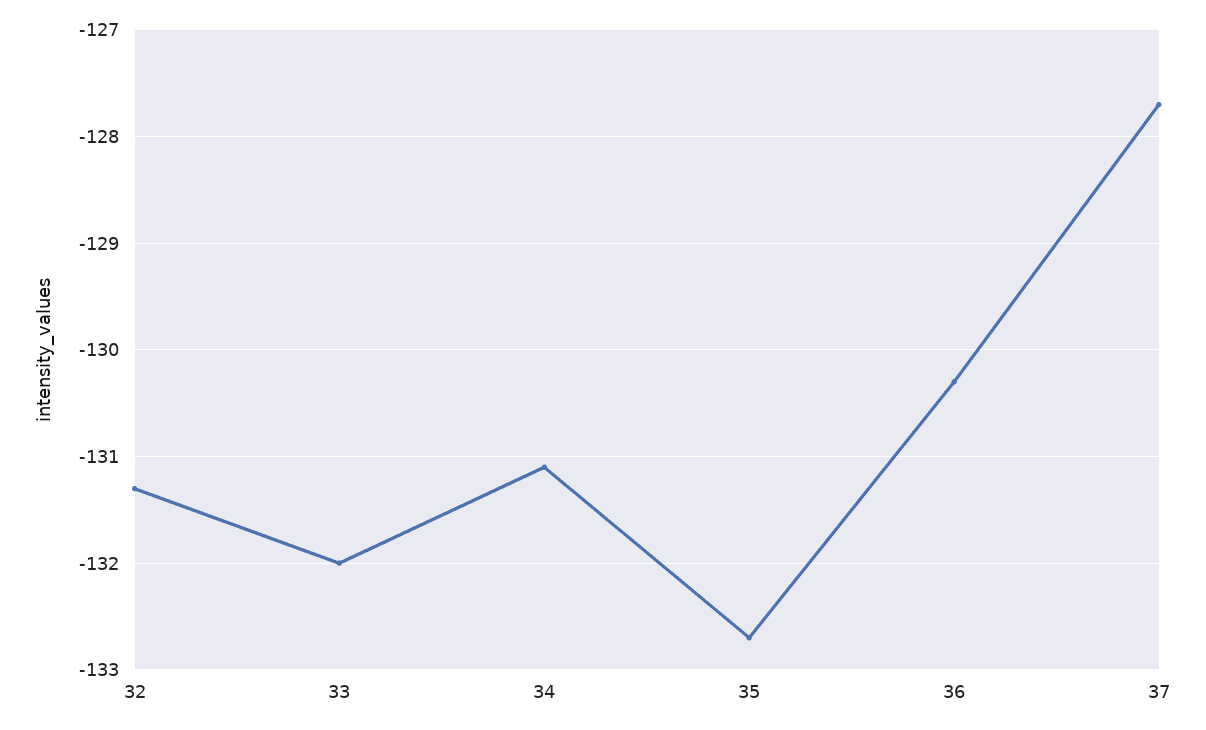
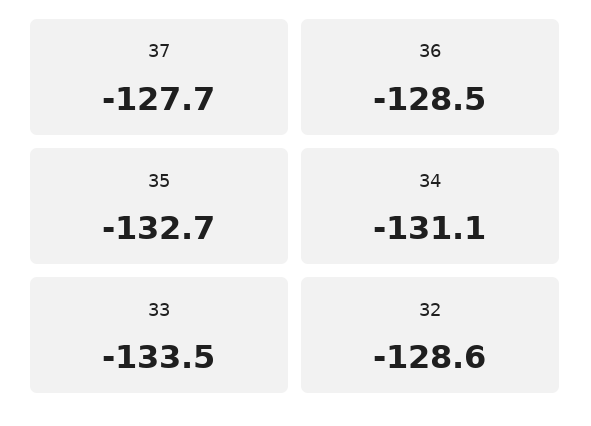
  {
-   "32": -131.3,
+   "32": -128.6,
-   "33": -132,
+   "33": -133.5,
    "34": -131.1,
    "35": -132.7,
-   "36": -130.3,
+   "36": -128.5,
    "37": -127.7
  }

